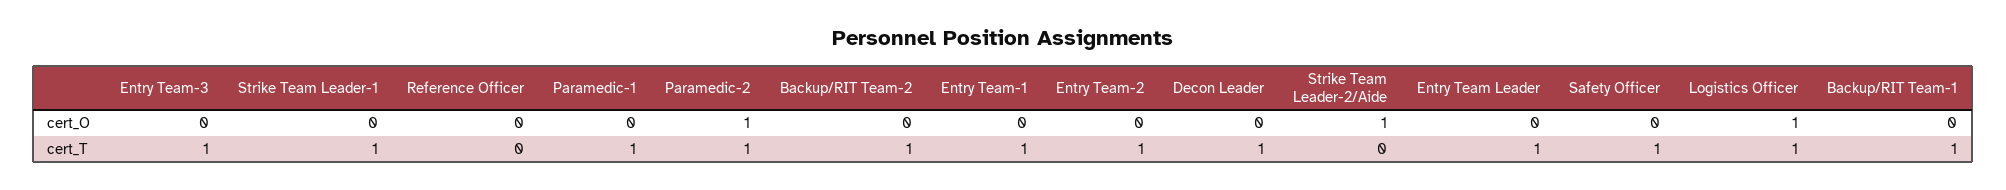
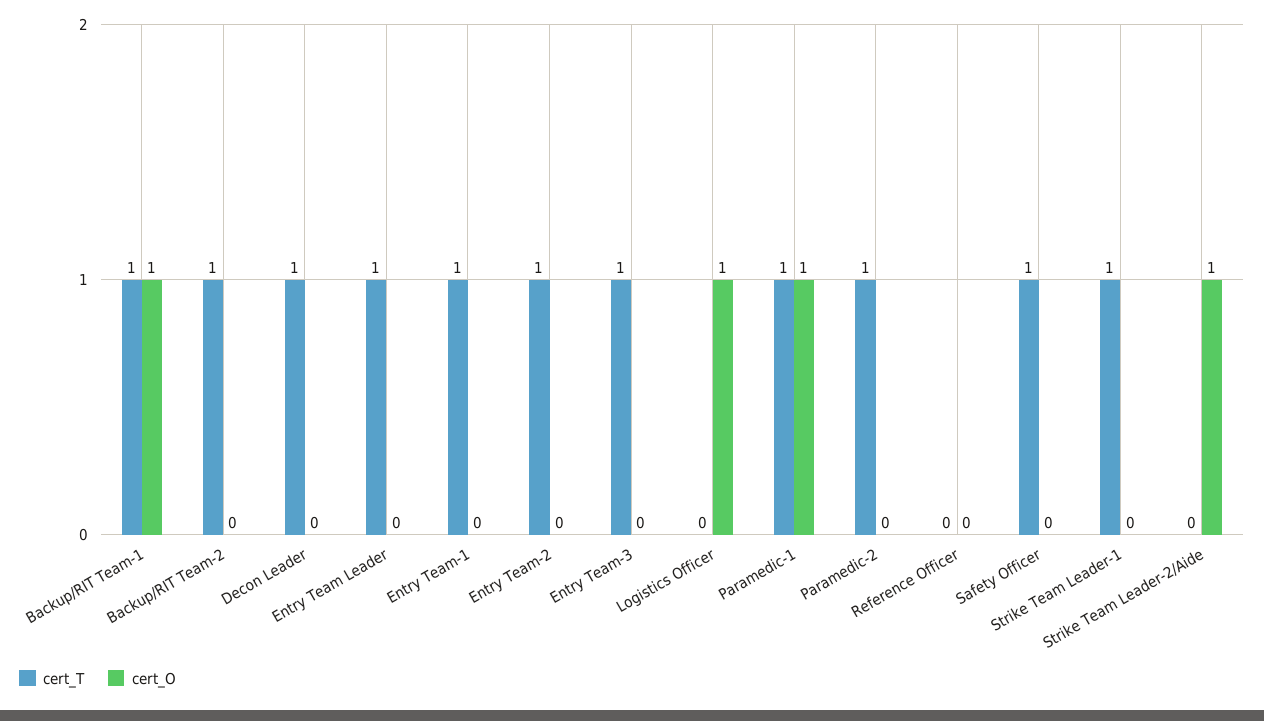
  {
    "cert_O": {
      "Entry Team-3": 0,
      "Strike Team Leader-1": 0,
      "Reference Officer": 0,
-     "Paramedic-1": 0,
+     "Paramedic-1": 1,
-     "Paramedic-2": 1,
+     "Paramedic-2": 0,
      "Backup/RIT Team-2": 0,
      "Entry Team-1": 0,
      "Entry Team-2": 0,
      "Decon Leader": 0,
      "Strike Team Leader-2/Aide": 1,
      "Entry Team Leader": 0,
      "Safety Officer": 0,
      "Logistics Officer": 1,
-     "Backup/RIT Team-1": 0
+     "Backup/RIT Team-1": 1
    },
    "cert_T": {
      "Entry Team-3": 1,
      "Strike Team Leader-1": 1,
      "Reference Officer": 0,
      "Paramedic-1": 1,
      "Paramedic-2": 1,
      "Backup/RIT Team-2": 1,
      "Entry Team-1": 1,
      "Entry Team-2": 1,
      "Decon Leader": 1,
      "Strike Team Leader-2/Aide": 0,
      "Entry Team Leader": 1,
      "Safety Officer": 1,
-     "Logistics Officer": 1,
+     "Logistics Officer": 0,
      "Backup/RIT Team-1": 1
    }
  }

